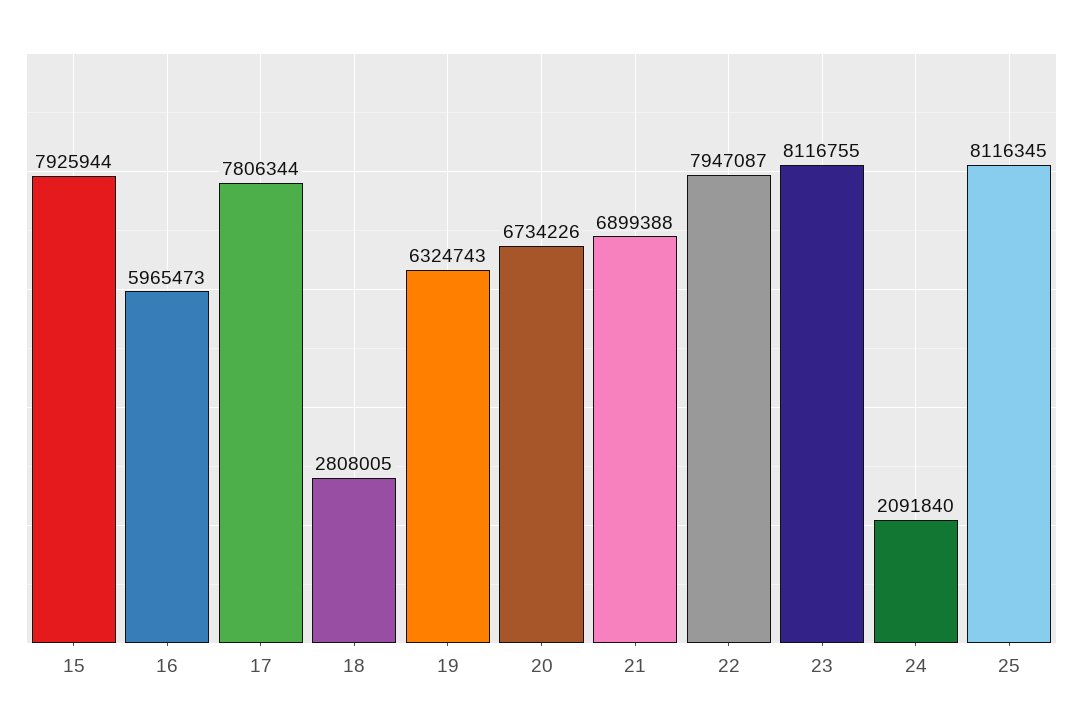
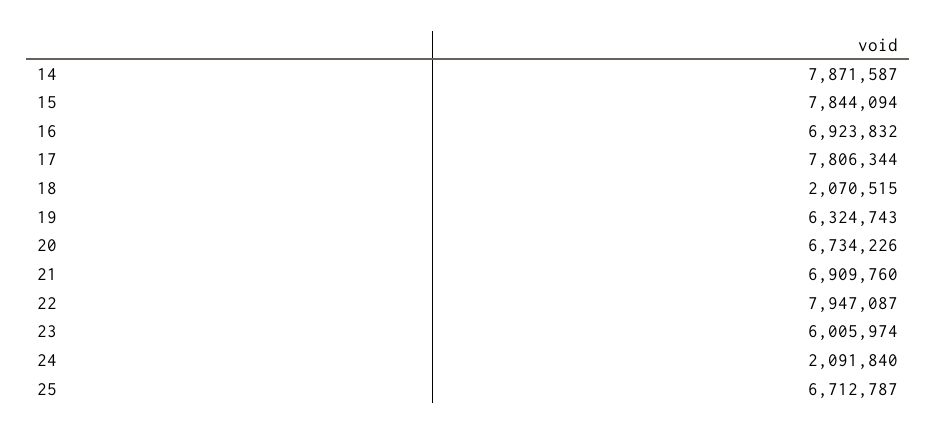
  {
-   "15": 7925944,
+   "15": 7844094,
-   "16": 5965473,
+   "16": 6923832,
    "17": 7806344,
-   "18": 2808005,
+   "18": 2070515,
    "19": 6324743,
    "20": 6734226,
-   "21": 6899388,
+   "21": 6909760,
    "22": 7947087,
-   "23": 8116755,
+   "23": 6005974,
    "24": 2091840,
-   "25": 8116345
+   "25": 6712787,
+   "14": 7871587
  }

